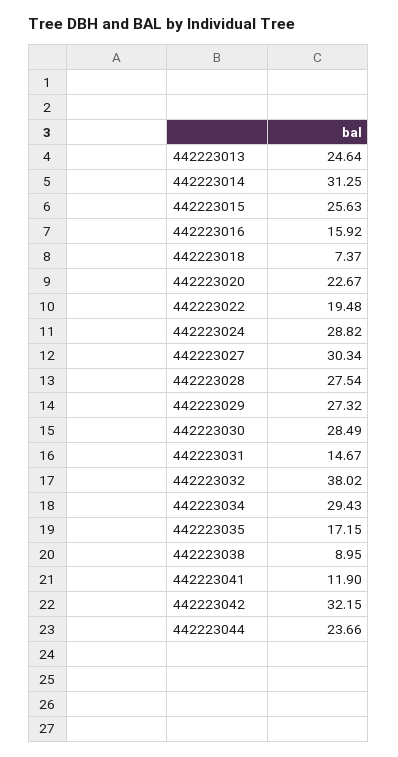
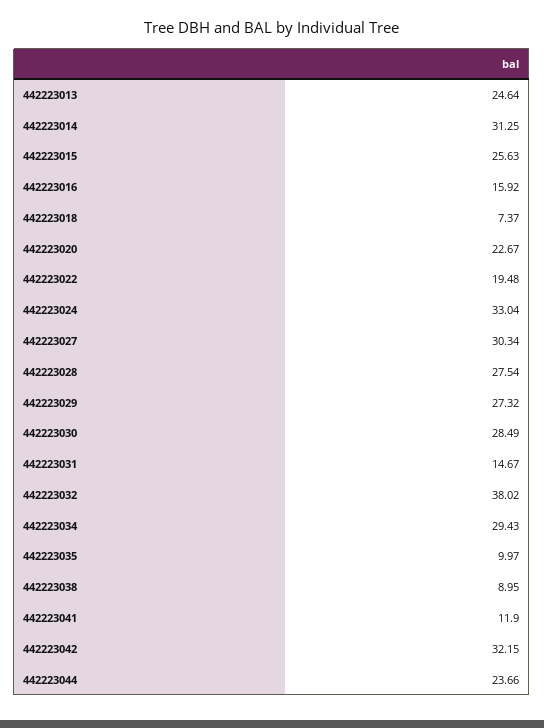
  {
    "442223013": 24.64,
    "442223014": 31.25,
    "442223015": 25.63,
    "442223016": 15.92,
    "442223018": 7.37,
    "442223020": 22.67,
    "442223022": 19.48,
-   "442223024": 28.82,
+   "442223024": 33.04,
    "442223027": 30.34,
    "442223028": 27.54,
    "442223029": 27.32,
    "442223030": 28.49,
    "442223031": 14.67,
    "442223032": 38.02,
    "442223034": 29.43,
-   "442223035": 17.15,
+   "442223035": 9.97,
    "442223038": 8.95,
    "442223041": 11.9,
    "442223042": 32.15,
    "442223044": 23.66
  }

